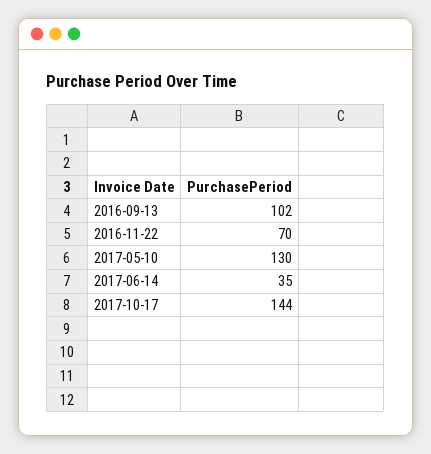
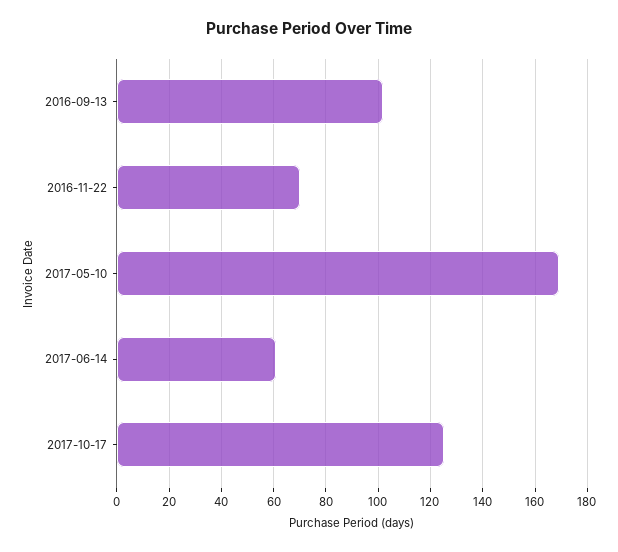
  {
    "2016-09-13": 102,
    "2016-11-22": 70,
-   "2017-05-10": 130,
+   "2017-05-10": 170,
-   "2017-06-14": 35,
+   "2017-06-14": 60,
-   "2017-10-17": 144
+   "2017-10-17": 125
  }

